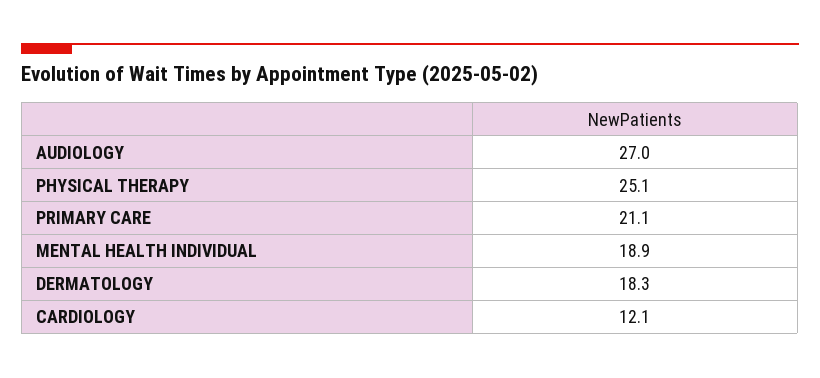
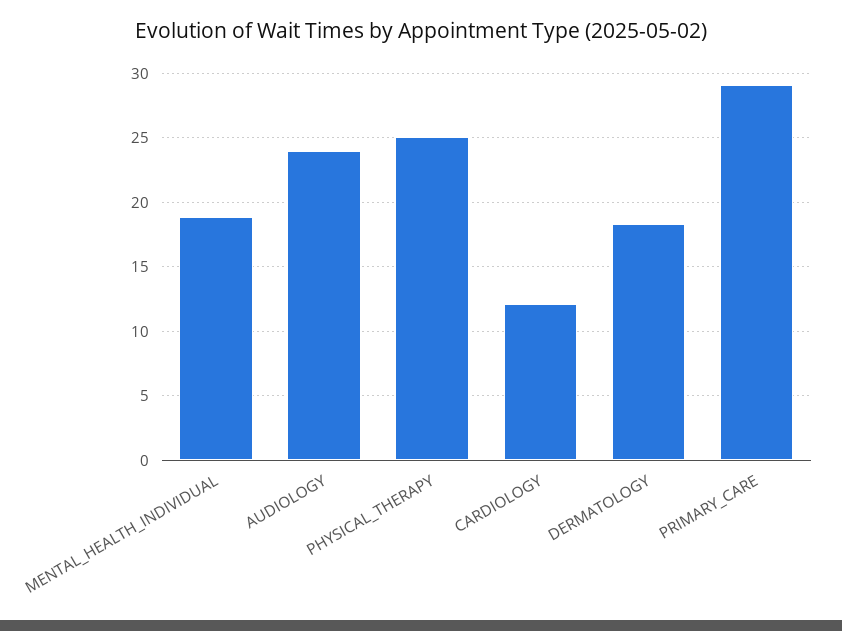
  {
-   "AUDIOLOGY": 27,
+   "AUDIOLOGY": 24,
    "PHYSICAL THERAPY": 25.1,
-   "PRIMARY CARE": 21.1,
+   "PRIMARY CARE": 29,
    "MENTAL HEALTH INDIVIDUAL": 18.9,
    "DERMATOLOGY": 18.3,
    "CARDIOLOGY": 12.1
  }

